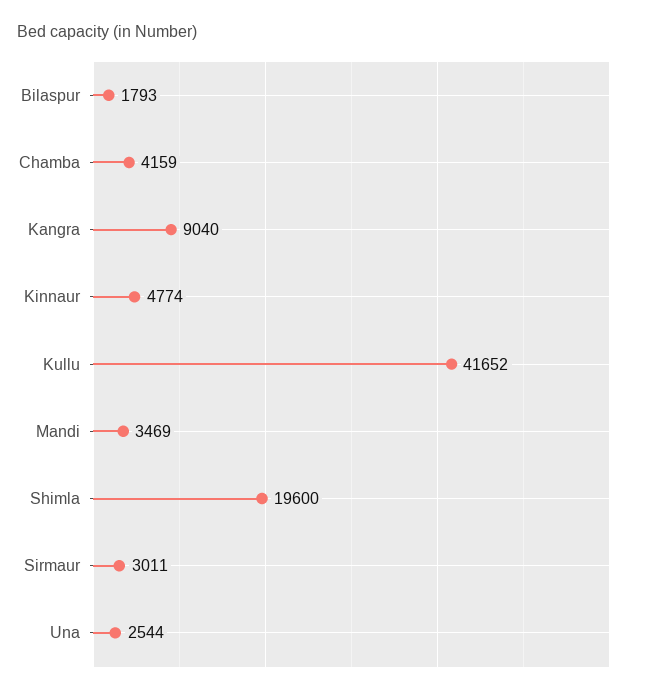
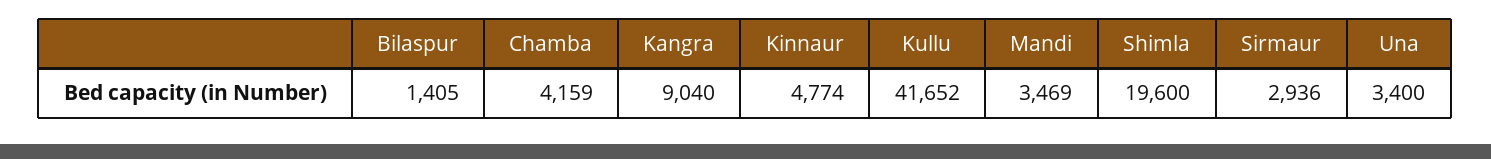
  {
-   "Bilaspur": 1793,
+   "Bilaspur": 1405,
    "Chamba": 4159,
    "Kangra": 9040,
    "Kinnaur": 4774,
    "Kullu": 41652,
    "Mandi": 3469,
    "Shimla": 19600,
-   "Sirmaur": 3011,
+   "Sirmaur": 2936,
-   "Una": 2544
+   "Una": 3400
  }

